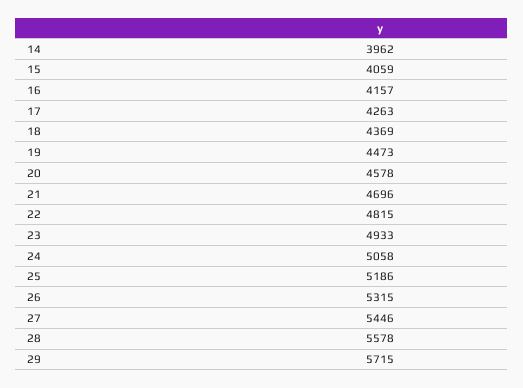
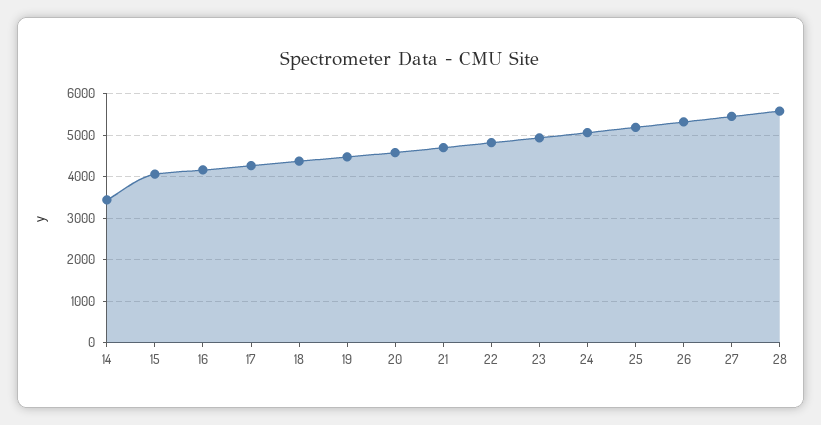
  {
-   "14": 3962,
+   "14": 3400,
    "15": 4059,
    "16": 4157,
    "17": 4263,
    "18": 4369,
    "19": 4473,
    "20": 4578,
    "21": 4696,
    "22": 4815,
    "23": 4933,
    "24": 5058,
    "25": 5186,
    "26": 5315,
    "27": 5446,
-   "28": 5578,
+   "28": 5578
-   "29": 5715
  }

